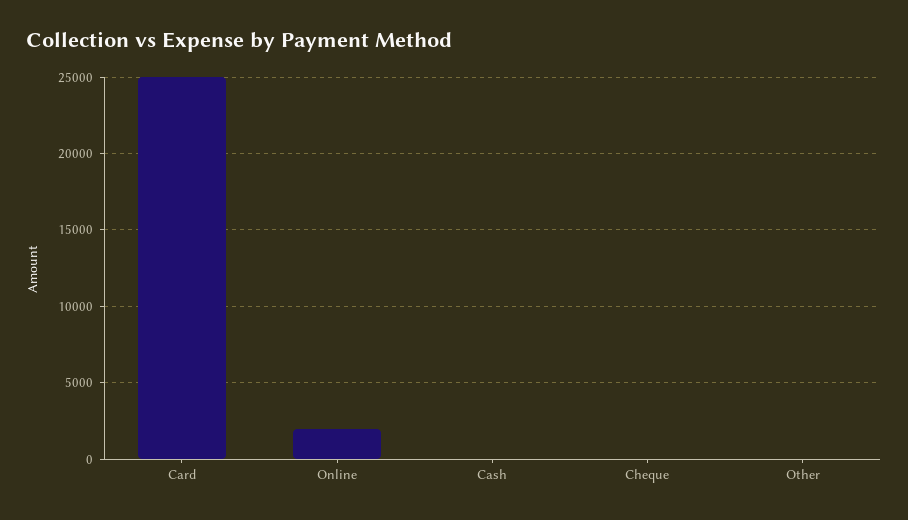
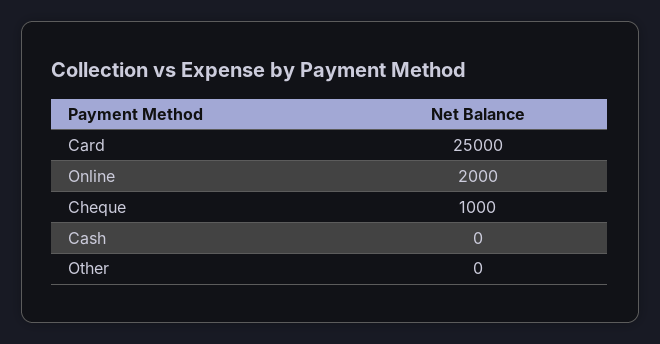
  {
    "Card": 25000,
    "Online": 2000,
    "Cash": 0,
-   "Cheque": 0,
+   "Cheque": 1000,
    "Other": 0
  }

